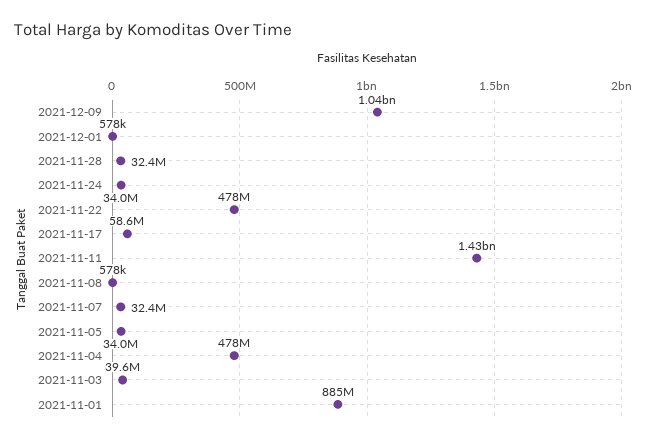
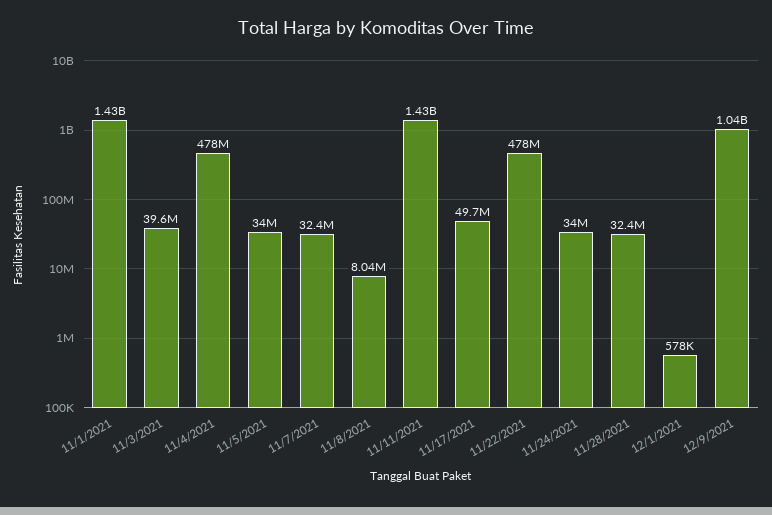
  {
    "2021-12-09": 1040000000,
    "2021-12-01": 578000,
    "2021-11-28": 32400000,
    "2021-11-24": 34000000,
    "2021-11-22": 478000000,
-   "2021-11-17": 58600000,
+   "2021-11-17": 49700000,
    "2021-11-11": 1430000000,
-   "2021-11-08": 578000,
+   "2021-11-08": 8040000,
    "2021-11-07": 32400000,
    "2021-11-05": 34000000,
    "2021-11-04": 478000000,
    "2021-11-03": 39600000,
-   "2021-11-01": 885000000
+   "2021-11-01": 1430000000
  }

